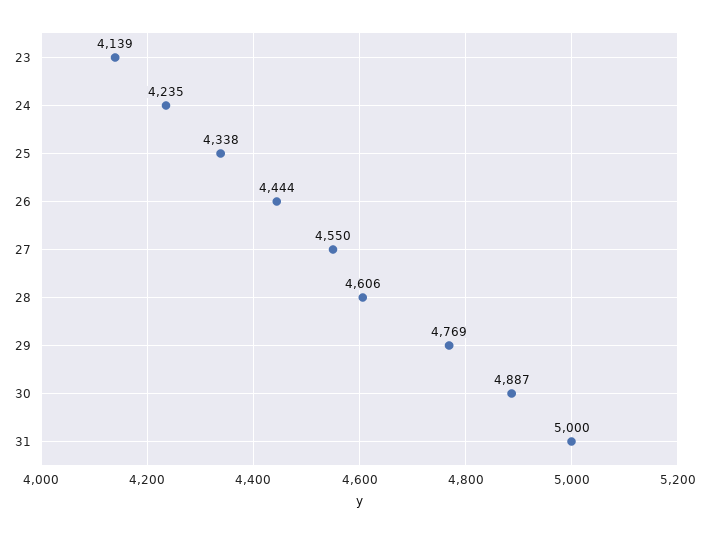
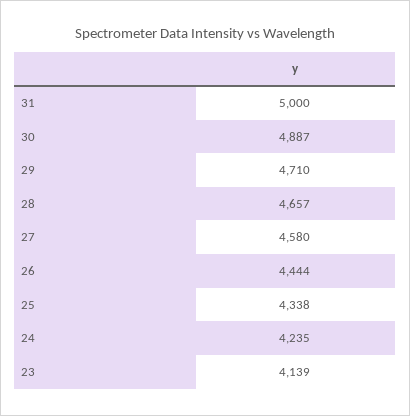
  {
    "23": 4139,
    "24": 4235,
    "25": 4338,
    "26": 4444,
-   "27": 4550,
+   "27": 4580,
-   "28": 4606,
+   "28": 4657,
-   "29": 4769,
+   "29": 4710,
    "30": 4887,
    "31": 5000
  }

